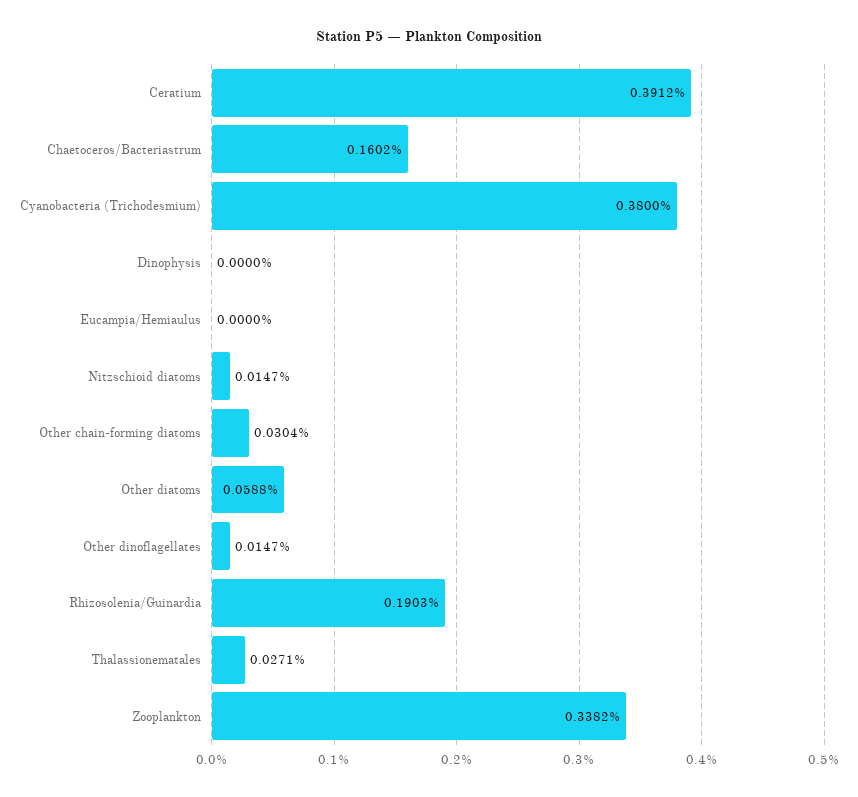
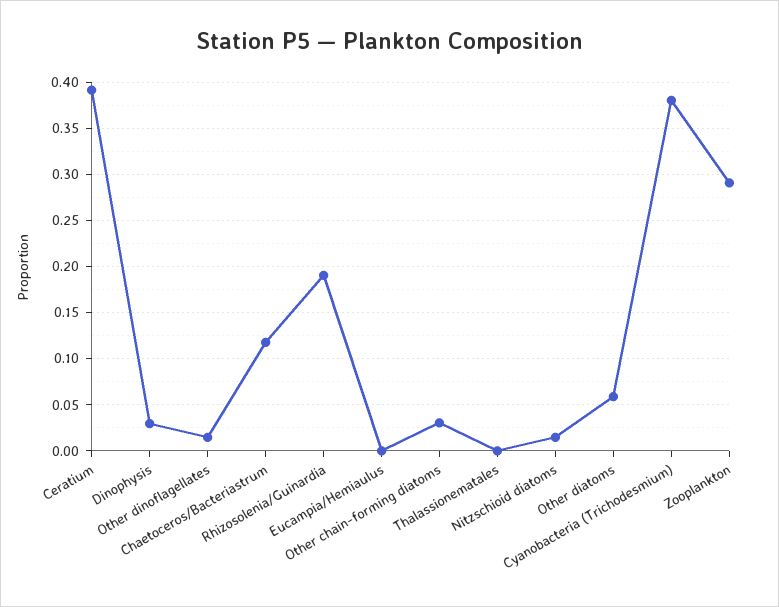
  {
    "Ceratium": 0.3912,
-   "Chaetoceros/Bacteriastrum": 0.1602,
+   "Chaetoceros/Bacteriastrum": 0.12,
    "Cyanobacteria (Trichodesmium)": 0.38,
-   "Dinophysis": 0,
+   "Dinophysis": 0.03,
    "Eucampia/Hemiaulus": 0,
    "Nitzschioid diatoms": 0.0147,
    "Other chain-forming diatoms": 0.0304,
    "Other diatoms": 0.0588,
    "Other dinoflagellates": 0.0147,
    "Rhizosolenia/Guinardia": 0.1903,
-   "Thalassionematales": 0.0271,
+   "Thalassionematales": 0,
-   "Zooplankton": 0.3382
+   "Zooplankton": 0.29
  }

